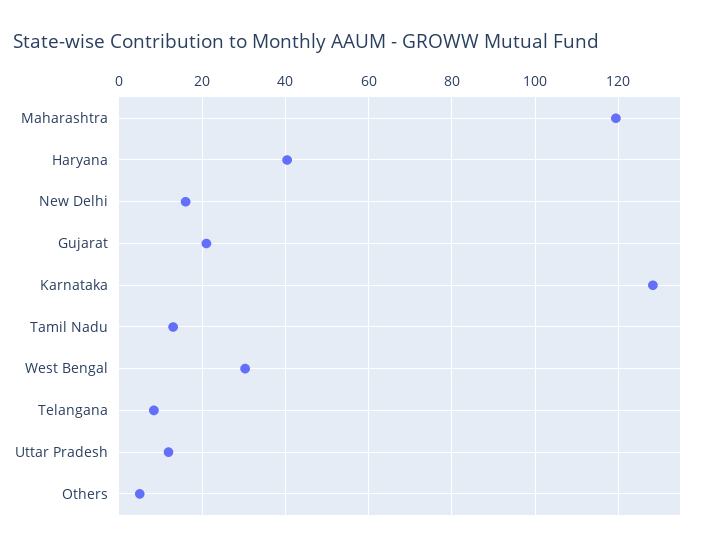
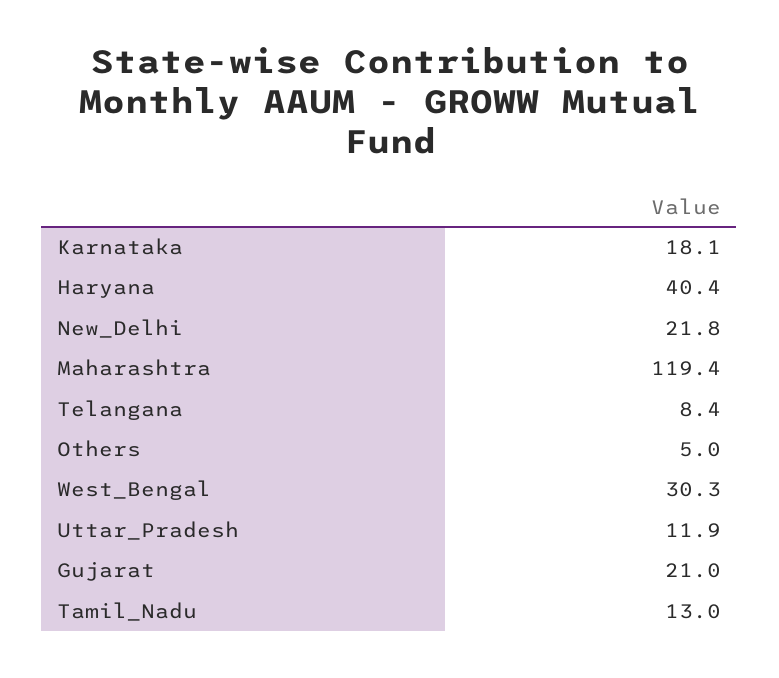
  {
    "Maharashtra": 119.4,
    "Haryana": 40.4,
-   "New Delhi": 16,
+   "New Delhi": 21.8,
    "Gujarat": 21,
-   "Karnataka": 128,
+   "Karnataka": 18.1,
    "Tamil Nadu": 13,
    "West Bengal": 30.3,
    "Telangana": 8.4,
    "Uttar Pradesh": 11.9,
    "Others": 5
  }

